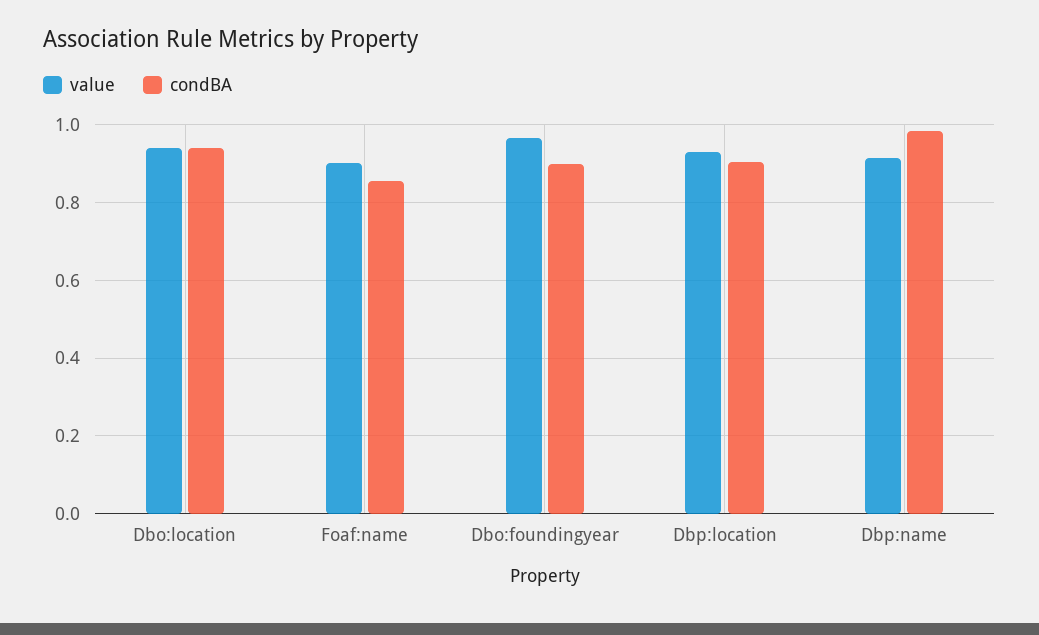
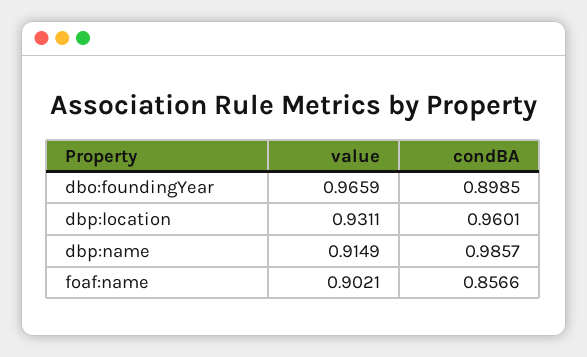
  {
    "value": {
-     "Dbo:location": 0.94,
      "Foaf:name": 0.9021,
      "Dbo:foundingyear": 0.9659,
      "Dbp:location": 0.9311,
      "Dbp:name": 0.9149
    },
    "condBA": {
-     "Dbo:location": 0.94,
      "Foaf:name": 0.8566,
      "Dbo:foundingyear": 0.8985,
-     "Dbp:location": 0.9,
+     "Dbp:location": 0.9601,
      "Dbp:name": 0.9857
    }
  }

